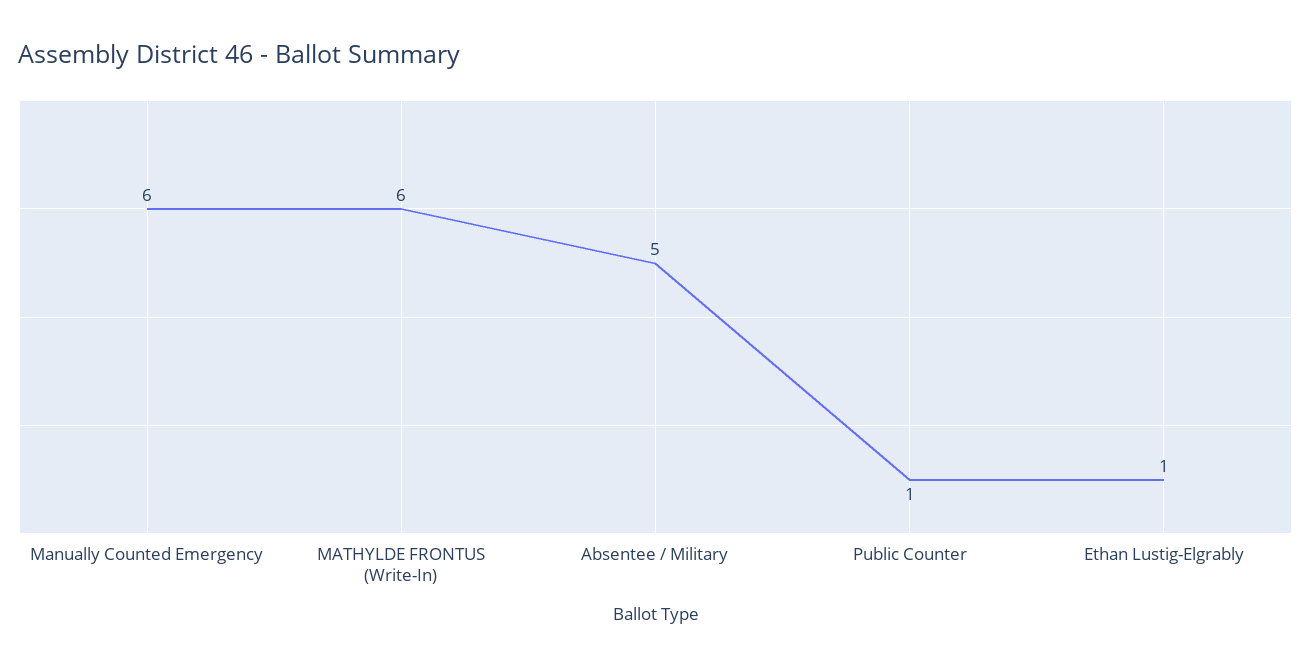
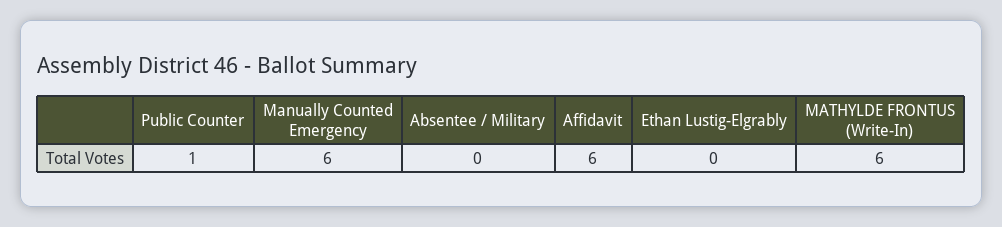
  {
    "Manually Counted Emergency": 6,
    "MATHYLDE FRONTUS (Write-In)": 6,
-   "Absentee / Military": 5,
+   "Absentee / Military": 0,
    "Public Counter": 1,
-   "Ethan Lustig-Elgrably": 1
+   "Ethan Lustig-Elgrably": 0,
+   "Affidavit": 6
  }

